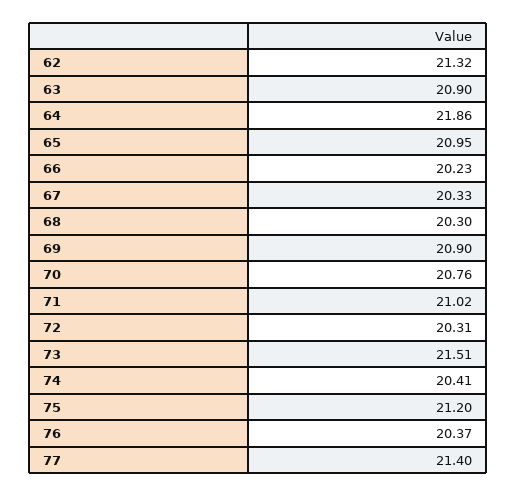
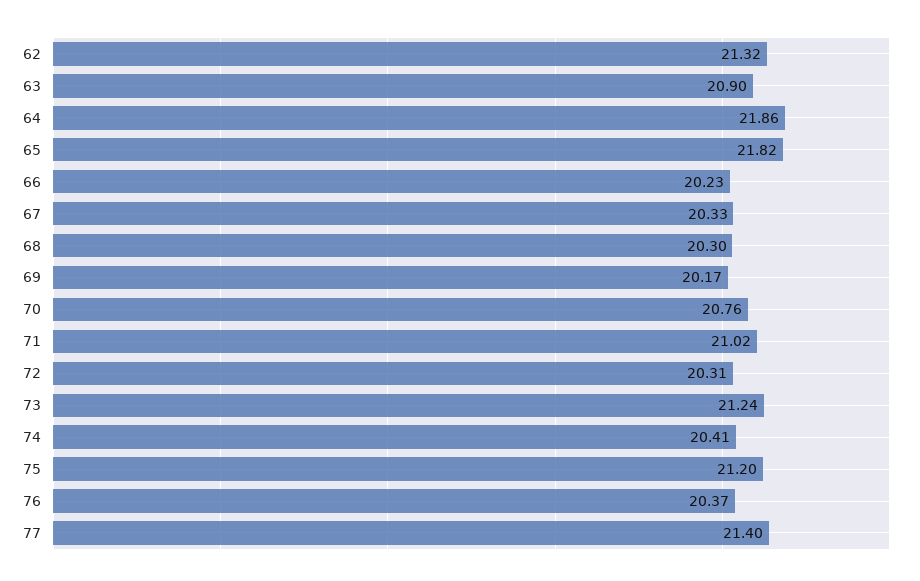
  {
    "62": 21.32,
    "63": 20.9,
    "64": 21.86,
-   "65": 20.95,
+   "65": 21.82,
    "66": 20.23,
    "67": 20.33,
    "68": 20.3,
-   "69": 20.9,
+   "69": 20.17,
    "70": 20.76,
    "71": 21.02,
    "72": 20.31,
-   "73": 21.51,
+   "73": 21.24,
    "74": 20.41,
    "75": 21.2,
    "76": 20.37,
    "77": 21.4
  }

